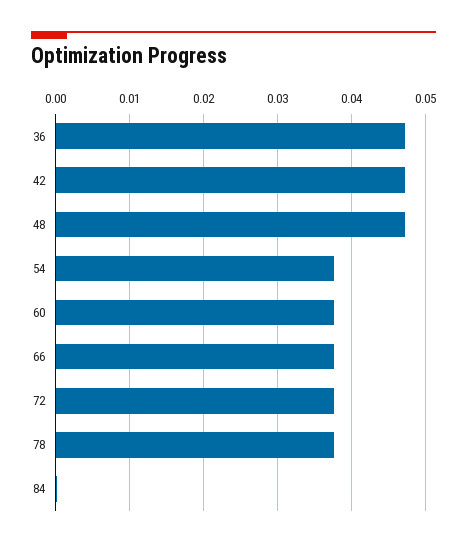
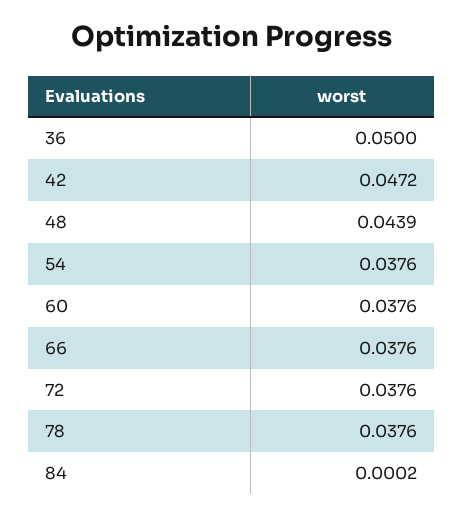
  {
-   "36": 0.047,
+   "36": 0.05,
    "42": 0.0472,
-   "48": 0.047,
+   "48": 0.0439,
    "54": 0.0376,
    "60": 0.0376,
    "66": 0.0376,
    "72": 0.0376,
    "78": 0.0376,
    "84": 0.0002
  }

